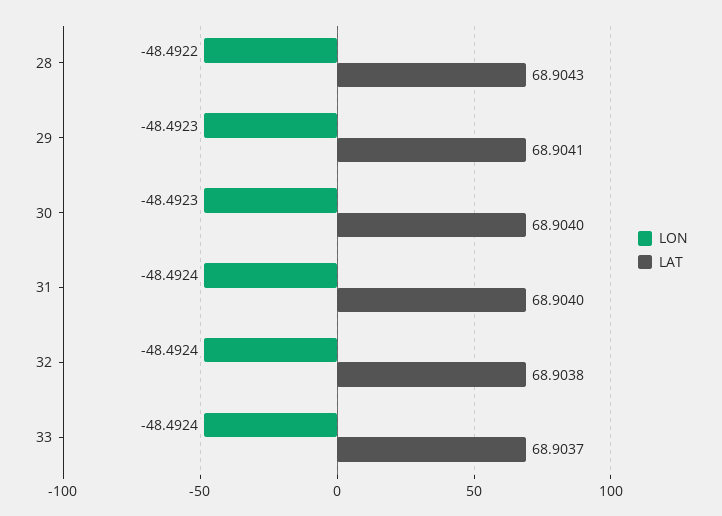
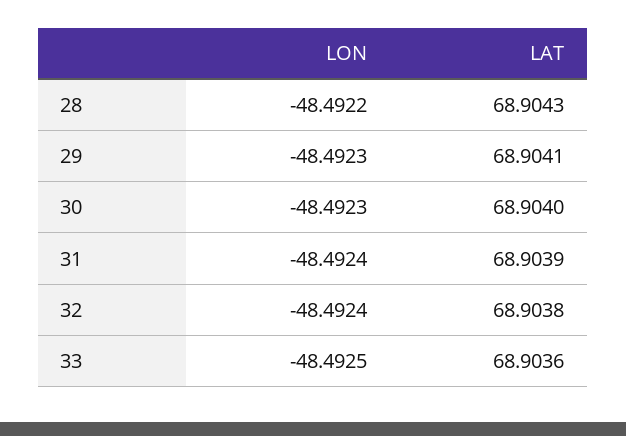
  {
    "LON": {
      "28": -48.4922,
      "29": -48.4923,
      "30": -48.4923,
      "31": -48.4924,
      "32": -48.4924,
-     "33": -48.4924
+     "33": -48.4925
    },
    "LAT": {
      "28": 68.9043,
      "29": 68.9041,
      "30": 68.904,
-     "31": 68.904,
+     "31": 68.9039,
      "32": 68.9038,
-     "33": 68.9037
+     "33": 68.9036
    }
  }

